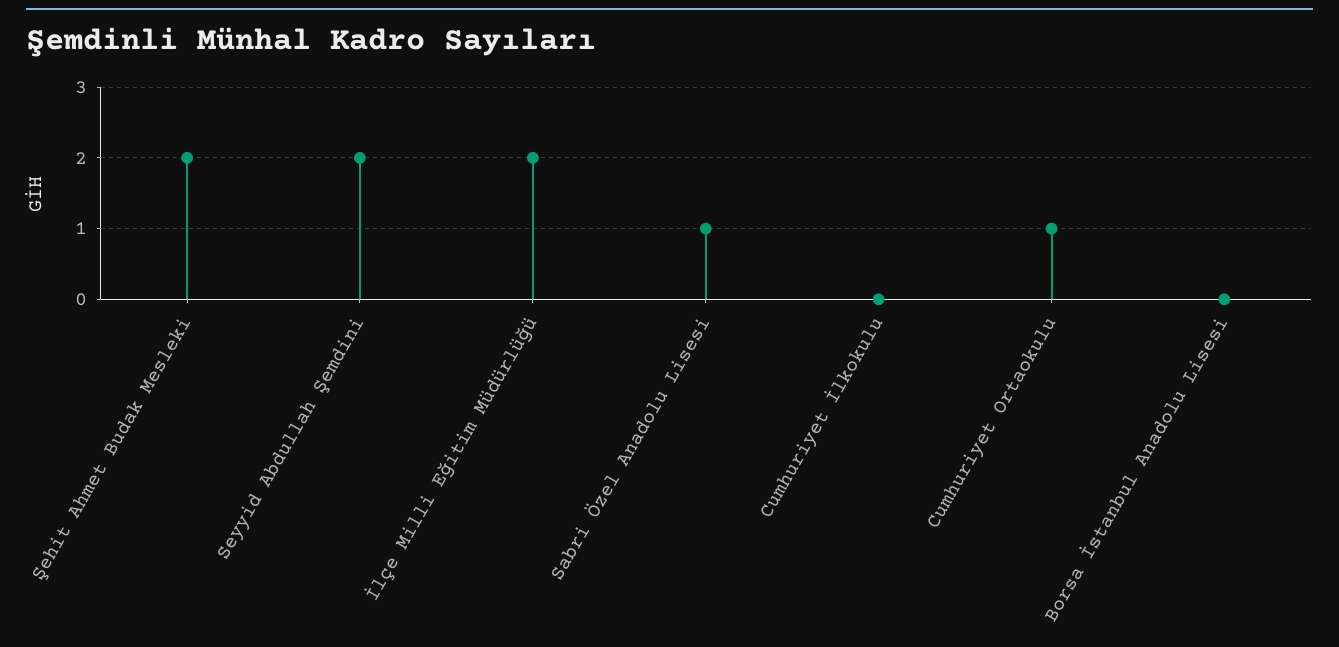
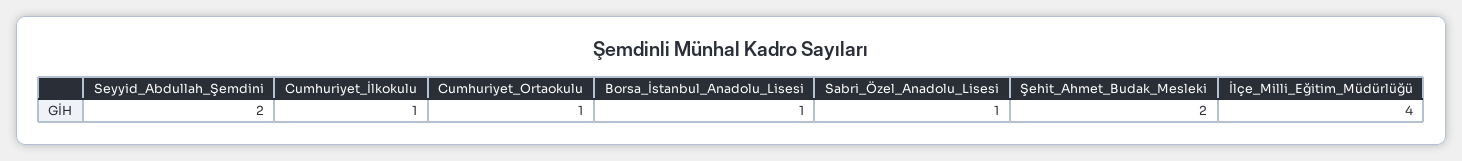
  {
    "Şehit Ahmet Budak Mesleki": 2,
    "Seyyid Abdullah Şemdini": 2,
-   "İlçe Milli Eğitim Müdürlüğü": 2,
+   "İlçe Milli Eğitim Müdürlüğü": 4,
    "Sabri Özel Anadolu Lisesi": 1,
-   "Cumhuriyet İlkokulu": 0,
+   "Cumhuriyet İlkokulu": 1,
    "Cumhuriyet Ortaokulu": 1,
-   "Borsa İstanbul Anadolu Lisesi": 0
+   "Borsa İstanbul Anadolu Lisesi": 1
  }

